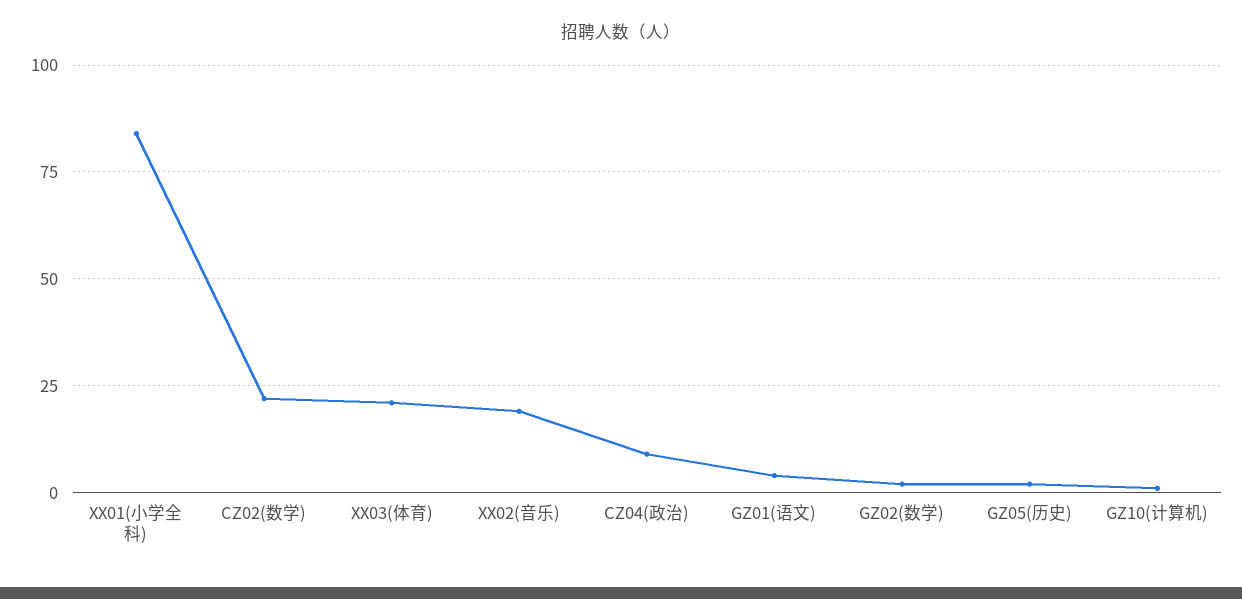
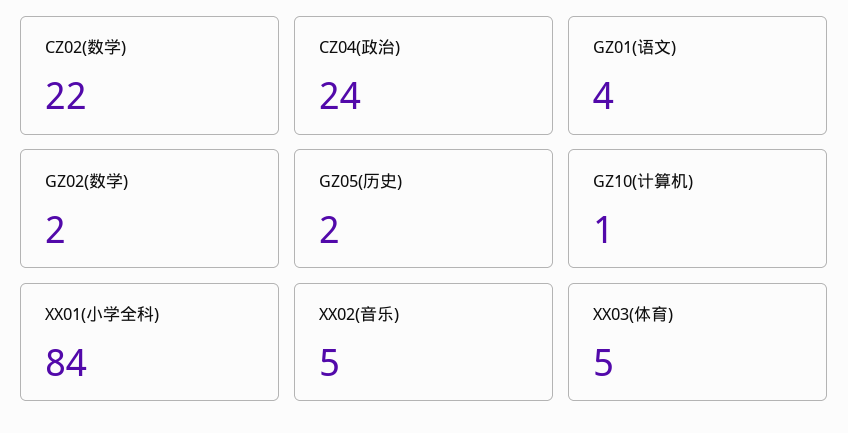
  {
    "XX01(小学全科)": 84,
    "CZ02(数学)": 22,
-   "XX03(体育)": 20,
+   "XX03(体育)": 5,
-   "XX02(音乐)": 20,
+   "XX02(音乐)": 5,
-   "CZ04(政治)": 10,
+   "CZ04(政治)": 24,
    "GZ01(语文)": 4,
    "GZ02(数学)": 2,
    "GZ05(历史)": 2,
    "GZ10(计算机)": 1
  }

